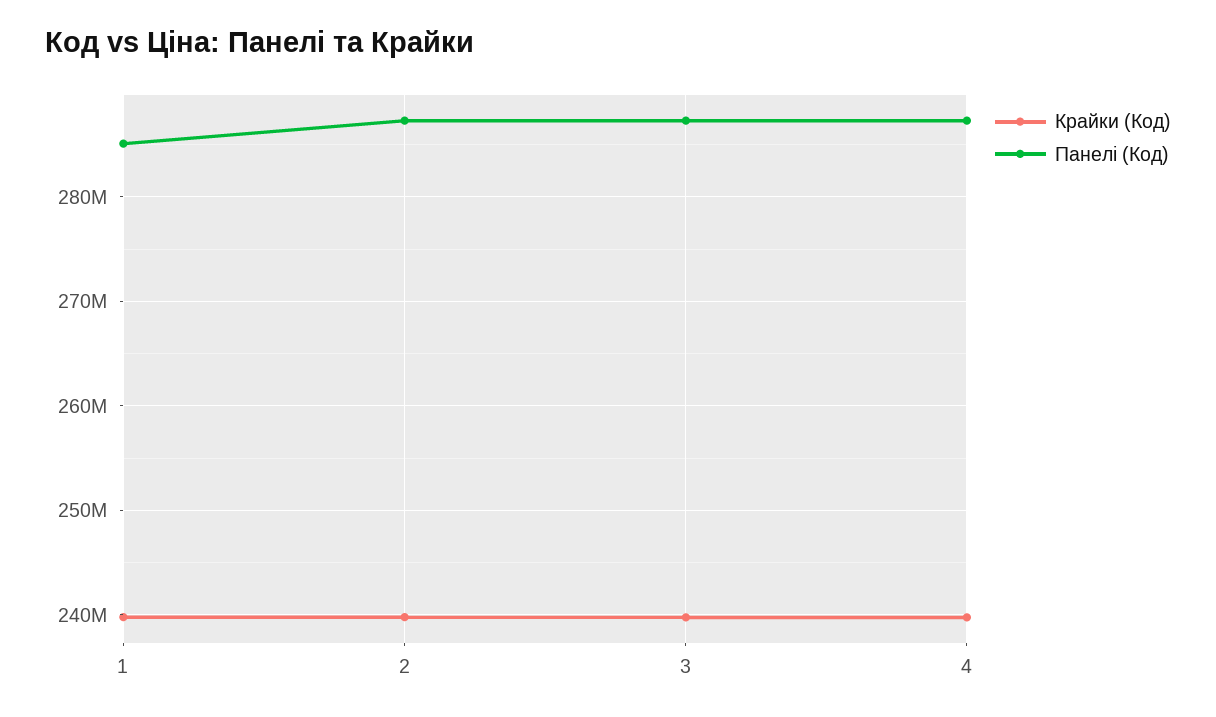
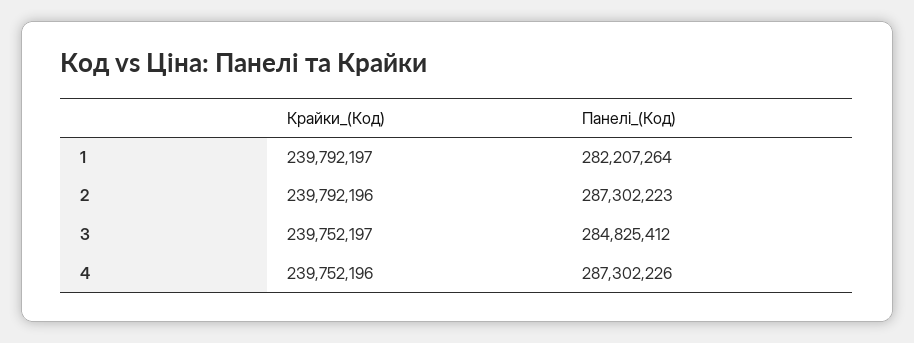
  {
    "Крайки (Код)": {
      "1": 239792197,
      "2": 239792196,
      "3": 239752197,
      "4": 239752196
    },
    "Панелі (Код)": {
-     "1": 285000000,
+     "1": 282207264,
      "2": 287302223,
-     "3": 287000000,
+     "3": 284825412,
      "4": 287302226
    }
  }

